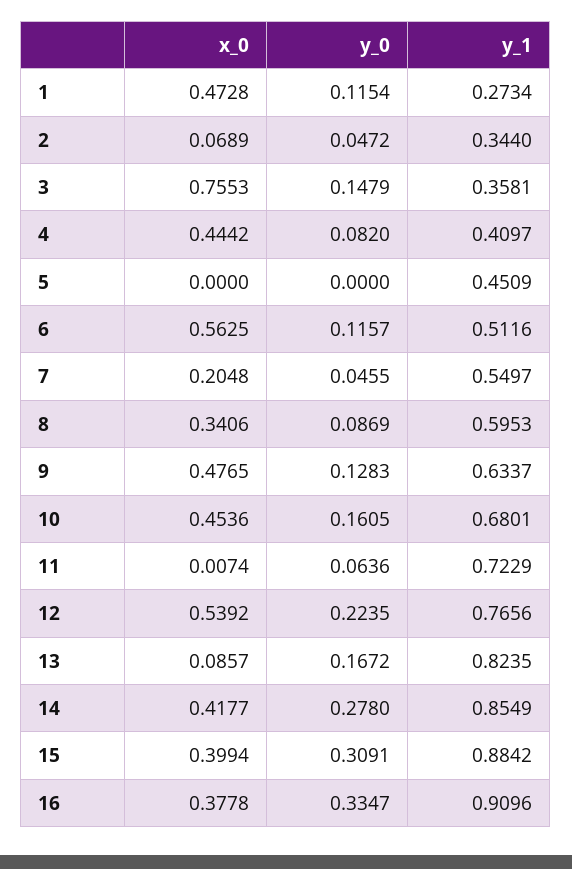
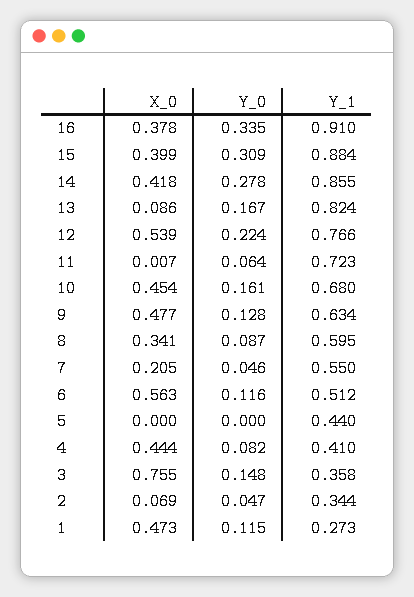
  {
    "x_0": {
      "1": 0.4728,
      "2": 0.0689,
      "3": 0.7553,
      "4": 0.4442,
      "5": 0,
      "6": 0.5625,
      "7": 0.2048,
      "8": 0.3406,
      "9": 0.4765,
      "10": 0.4536,
      "11": 0.0074,
      "12": 0.5392,
      "13": 0.0857,
      "14": 0.4177,
      "15": 0.3994,
      "16": 0.3778
    },
    "y_0": {
      "1": 0.1154,
      "2": 0.0472,
      "3": 0.1479,
      "4": 0.082,
      "5": 0,
      "6": 0.1157,
      "7": 0.0455,
      "8": 0.0869,
      "9": 0.1283,
      "10": 0.1605,
      "11": 0.0636,
      "12": 0.2235,
      "13": 0.1672,
      "14": 0.278,
      "15": 0.3091,
      "16": 0.3347
    },
    "y_1": {
      "1": 0.2734,
      "2": 0.344,
      "3": 0.3581,
      "4": 0.4097,
-     "5": 0.4509,
+     "5": 0.44,
      "6": 0.5116,
      "7": 0.5497,
      "8": 0.5953,
      "9": 0.6337,
      "10": 0.6801,
      "11": 0.7229,
      "12": 0.7656,
      "13": 0.8235,
      "14": 0.8549,
      "15": 0.8842,
      "16": 0.9096
    }
  }

